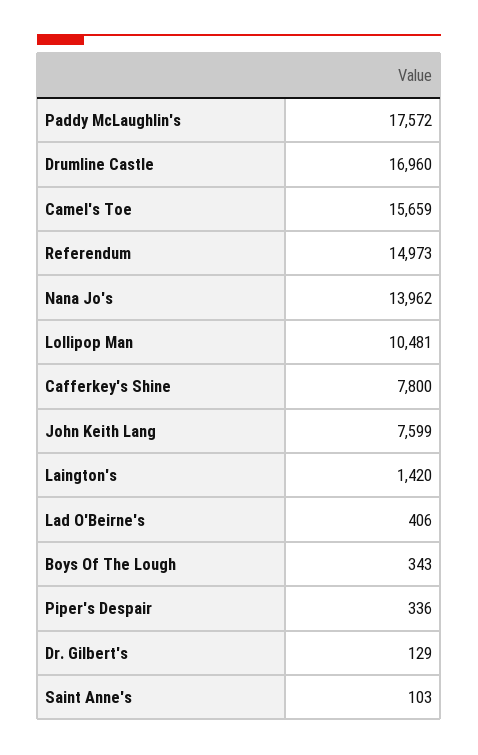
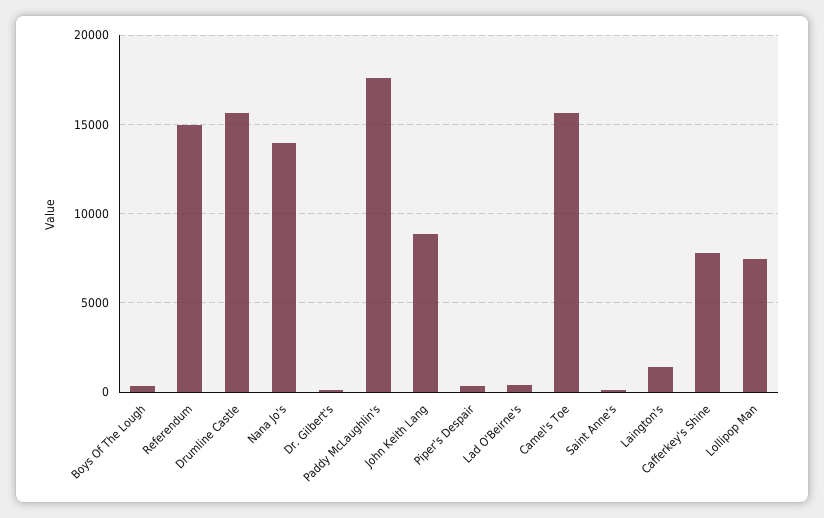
  {
    "Paddy McLaughlin's": 17572,
-   "Drumline Castle": 16960,
+   "Drumline Castle": 15500,
    "Camel's Toe": 15659,
    "Referendum": 14973,
    "Nana Jo's": 13962,
-   "Lollipop Man": 10481,
+   "Lollipop Man": 7500,
    "Cafferkey's Shine": 7800,
-   "John Keith Lang": 7599,
+   "John Keith Lang": 9000,
    "Laington's": 1420,
    "Lad O'Beirne's": 406,
    "Boys Of The Lough": 343,
    "Piper's Despair": 336,
    "Dr. Gilbert's": 129,
    "Saint Anne's": 103
  }

